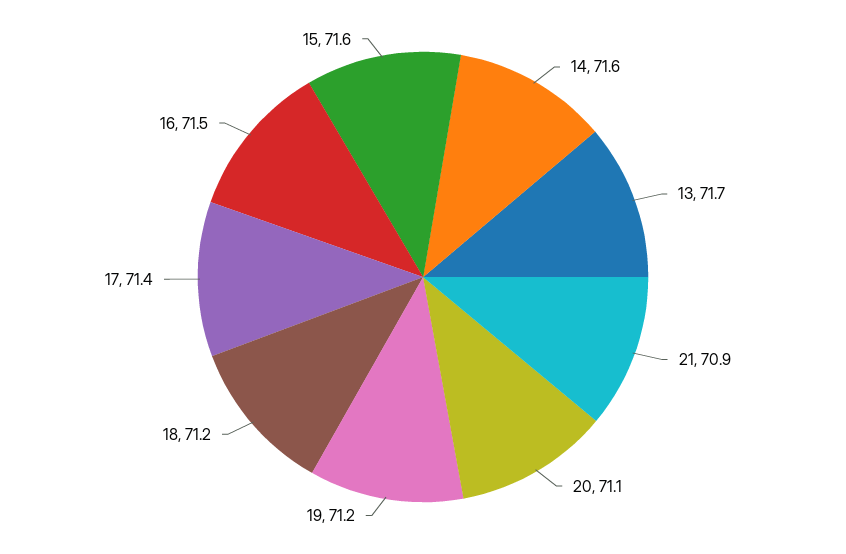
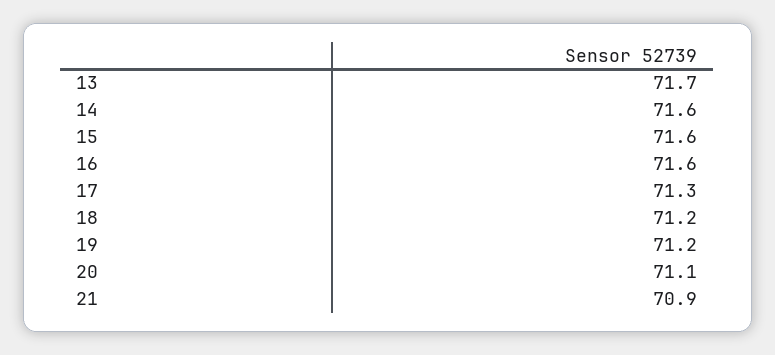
  {
    "14": 71.6,
    "13": 71.7,
    "21": 70.9,
    "20": 71.1,
    "19": 71.2,
    "18": 71.2,
-   "17": 71.4,
+   "17": 71.3,
-   "16": 71.5,
+   "16": 71.6,
    "15": 71.6
  }

